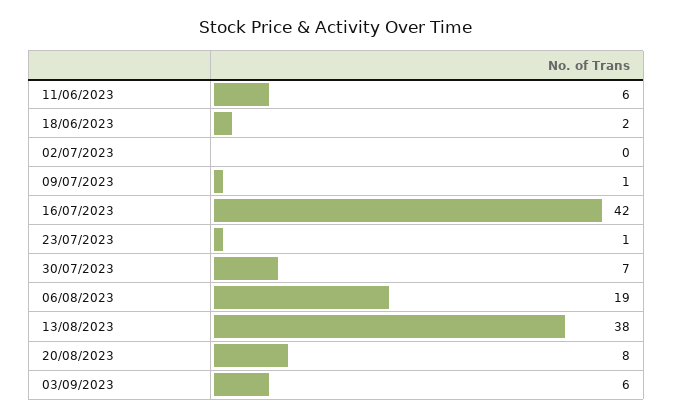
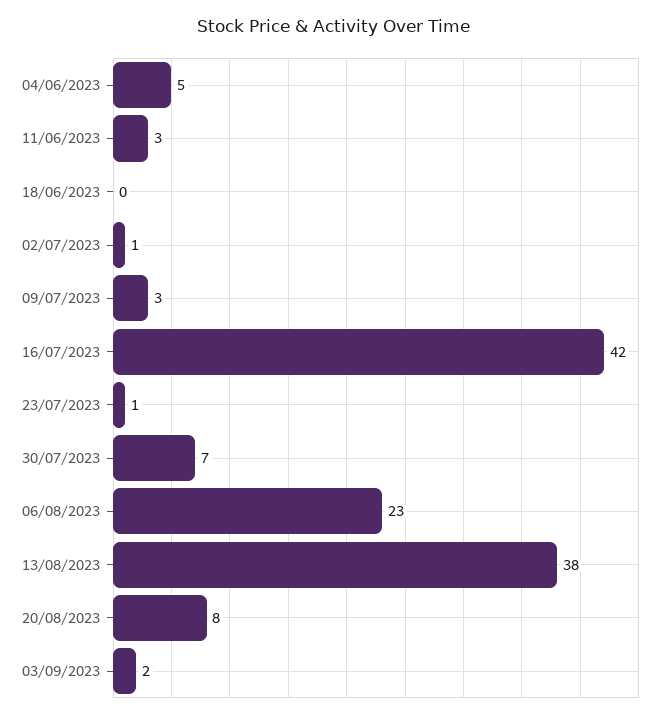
  {
-   "11/06/2023": 6,
+   "11/06/2023": 3,
-   "18/06/2023": 2,
+   "18/06/2023": 0,
-   "02/07/2023": 0,
+   "02/07/2023": 1,
-   "09/07/2023": 1,
+   "09/07/2023": 3,
    "16/07/2023": 42,
    "23/07/2023": 1,
    "30/07/2023": 7,
-   "06/08/2023": 19,
+   "06/08/2023": 23,
    "13/08/2023": 38,
    "20/08/2023": 8,
-   "03/09/2023": 6
+   "03/09/2023": 2,
+   "04/06/2023": 5
  }

